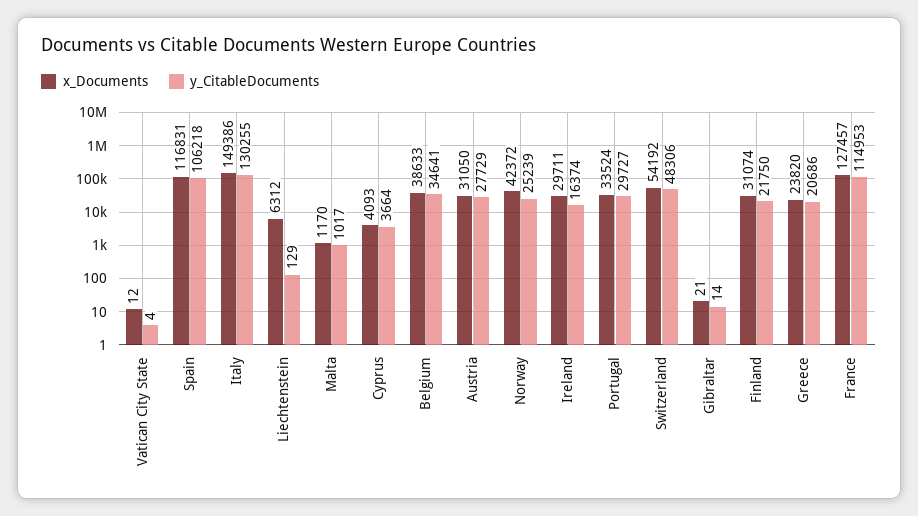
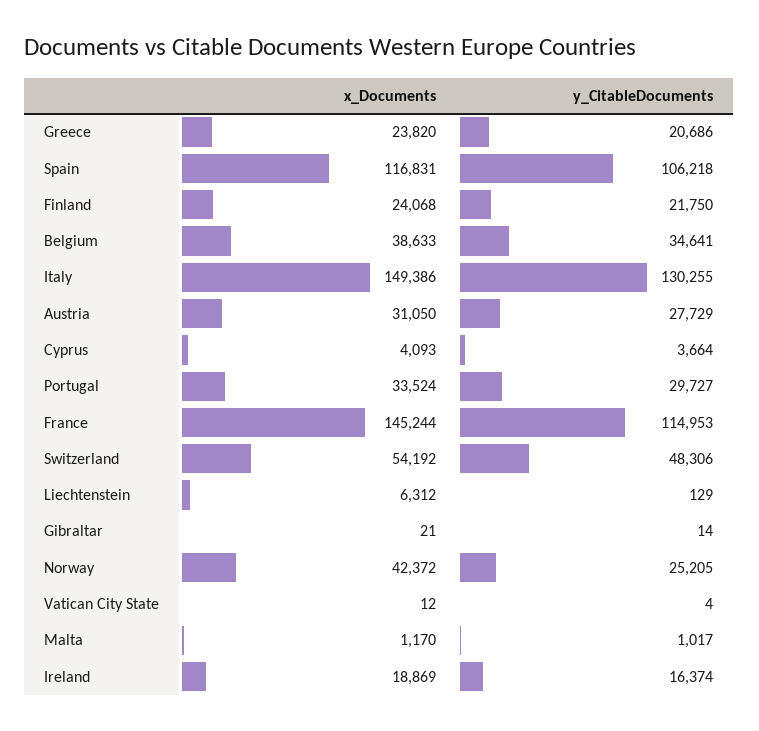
  {
    "x_Documents": {
      "Vatican City State": 12,
      "Spain": 116831,
      "Italy": 149386,
      "Liechtenstein": 6312,
      "Malta": 1170,
      "Cyprus": 4093,
      "Belgium": 38633,
      "Austria": 31050,
      "Norway": 42372,
-     "Ireland": 29711,
+     "Ireland": 18869,
      "Portugal": 33524,
      "Switzerland": 54192,
      "Gibraltar": 21,
-     "Finland": 31074,
+     "Finland": 24068,
      "Greece": 23820,
-     "France": 127457
+     "France": 145244
    },
    "y_CitableDocuments": {
      "Vatican City State": 4,
      "Spain": 106218,
      "Italy": 130255,
      "Liechtenstein": 129,
      "Malta": 1017,
      "Cyprus": 3664,
      "Belgium": 34641,
      "Austria": 27729,
-     "Norway": 25239,
+     "Norway": 25205,
      "Ireland": 16374,
      "Portugal": 29727,
      "Switzerland": 48306,
      "Gibraltar": 14,
      "Finland": 21750,
      "Greece": 20686,
      "France": 114953
    }
  }

